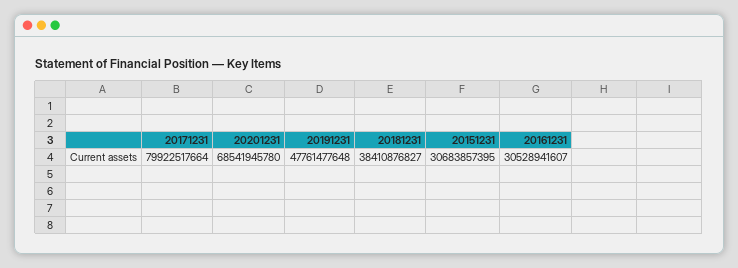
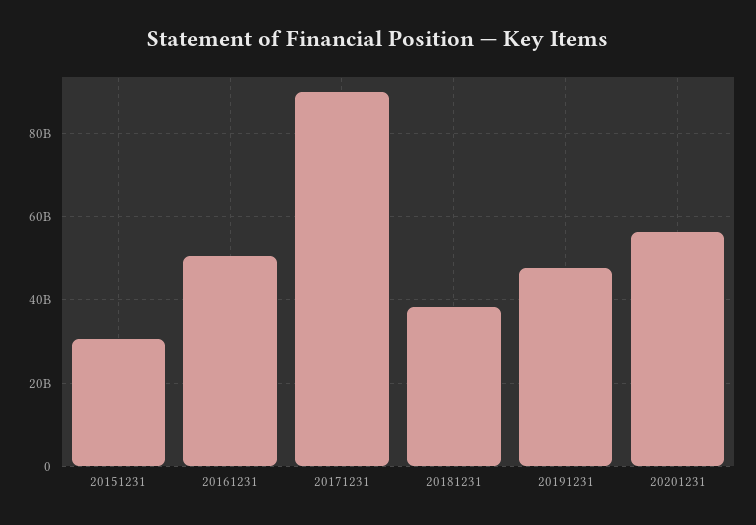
  {
-   "20171231": 79922517664,
+   "20171231": 90000000000,
-   "20201231": 68541945780,
+   "20201231": 56000000000,
    "20191231": 47761477648,
    "20181231": 38410876827,
    "20151231": 30683857395,
-   "20161231": 30528941607
+   "20161231": 50000000000
  }

